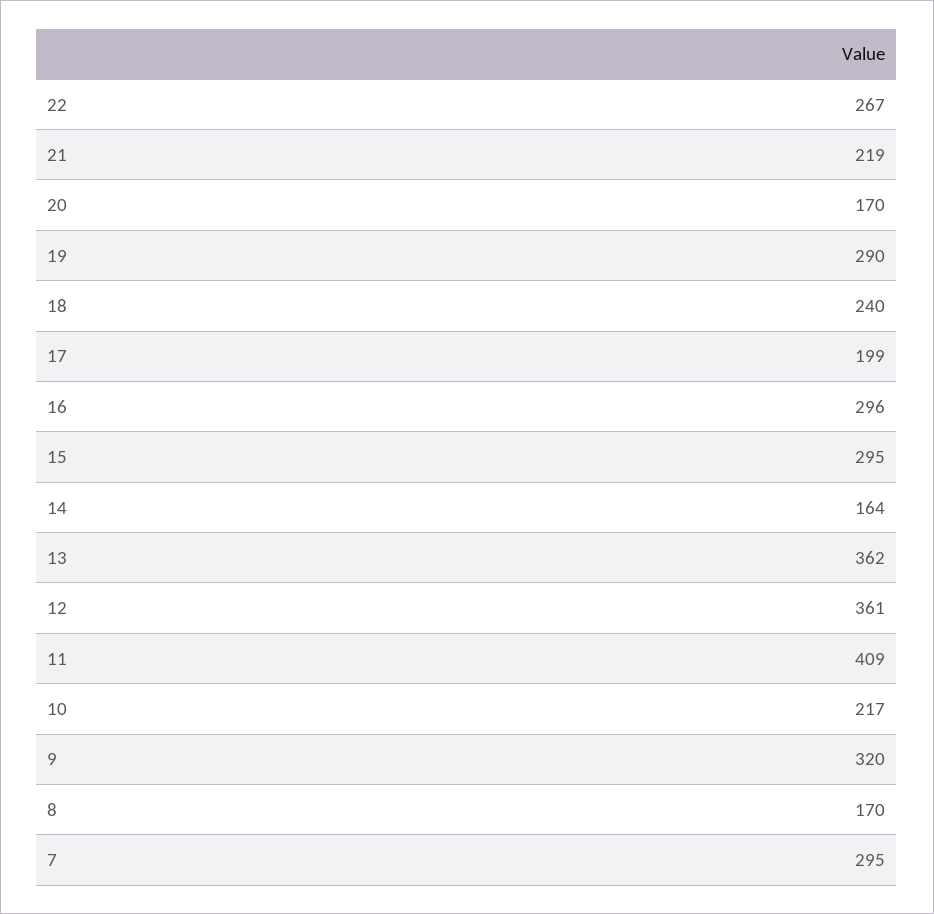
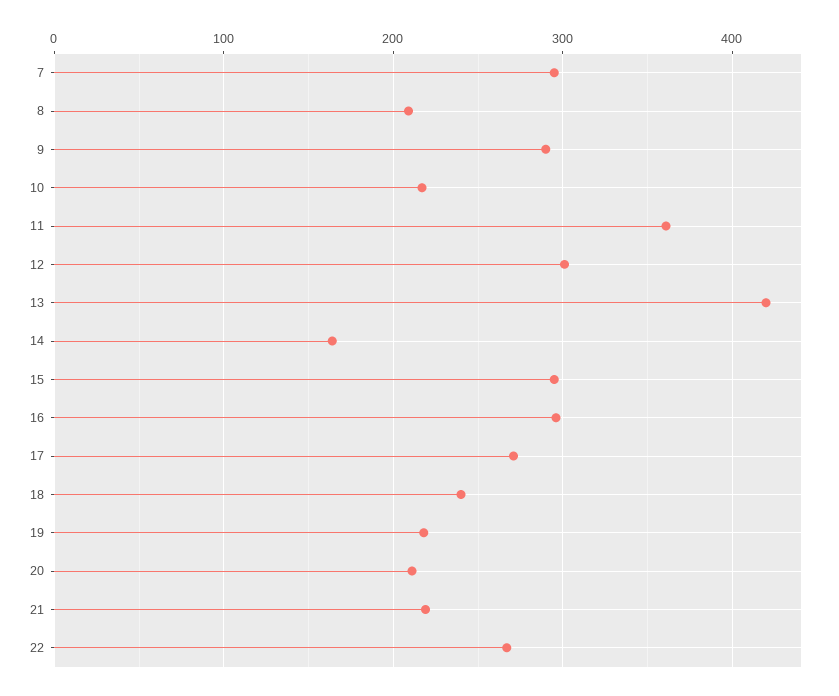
  {
    "22": 267,
    "21": 219,
-   "20": 170,
+   "20": 210,
-   "19": 290,
+   "19": 220,
    "18": 240,
-   "17": 199,
+   "17": 270,
    "16": 296,
    "15": 295,
    "14": 164,
-   "13": 362,
+   "13": 420,
-   "12": 361,
+   "12": 300,
-   "11": 409,
+   "11": 360,
    "10": 217,
-   "9": 320,
+   "9": 290,
-   "8": 170,
+   "8": 210,
    "7": 295
  }

